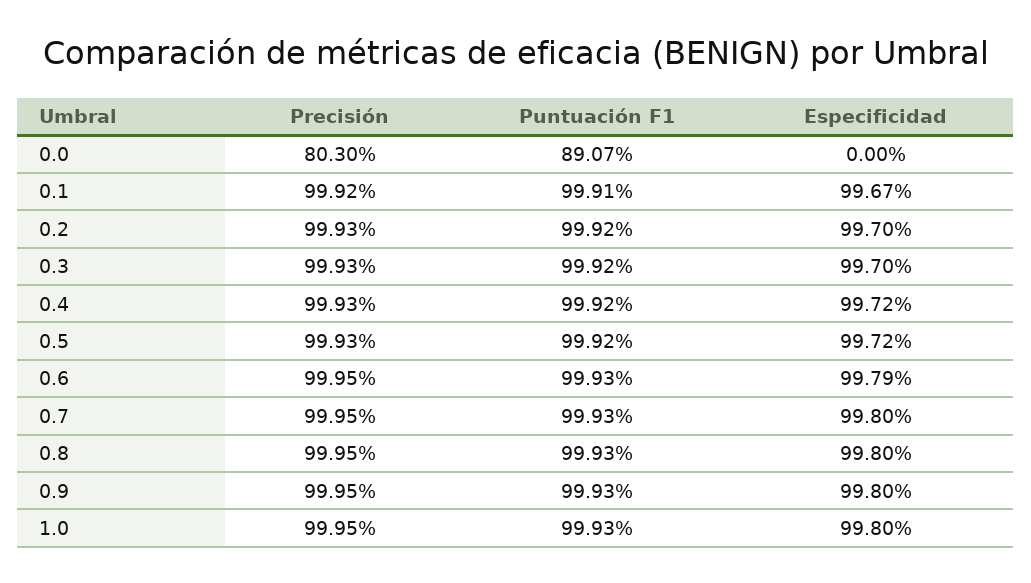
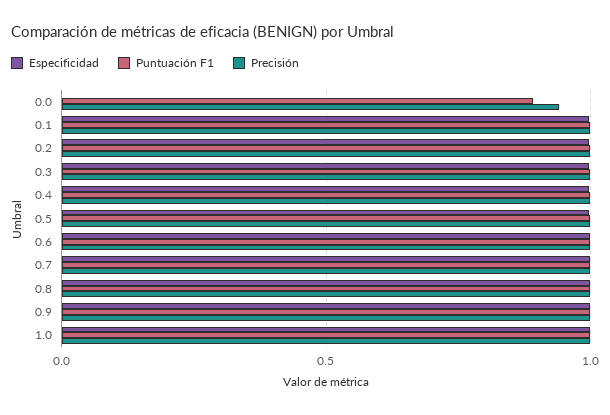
  {
    "Precisión": {
-     "0.0": 0.803,
+     "0.0": 0.95,
      "0.1": 0.9992,
      "0.2": 0.9993,
      "0.3": 0.9993,
      "0.4": 0.9993,
      "0.5": 0.9993,
      "0.6": 0.9995,
      "0.7": 0.9995,
      "0.8": 0.9995,
      "0.9": 0.9995,
      "1.0": 0.9995
    },
    "Puntuación F1": {
      "0.0": 0.8907,
      "0.1": 0.9991,
      "0.2": 0.9992,
      "0.3": 0.9992,
      "0.4": 0.9992,
      "0.5": 0.9992,
      "0.6": 0.9993,
      "0.7": 0.9993,
      "0.8": 0.9993,
      "0.9": 0.9993,
      "1.0": 0.9993
    },
    "Especificidad": {
      "0.0": 0,
      "0.1": 0.9967,
      "0.2": 0.997,
      "0.3": 0.997,
      "0.4": 0.9972,
      "0.5": 0.9972,
      "0.6": 0.9979,
      "0.7": 0.998,
      "0.8": 0.998,
      "0.9": 0.998,
      "1.0": 0.998
    }
  }

